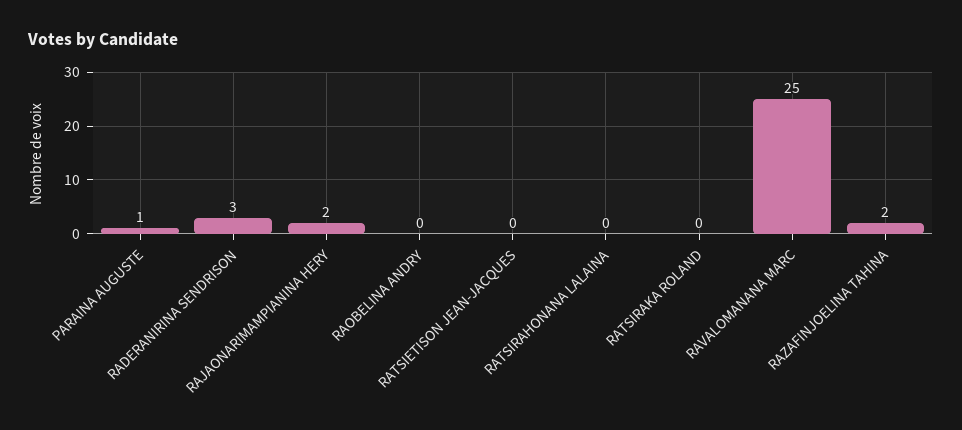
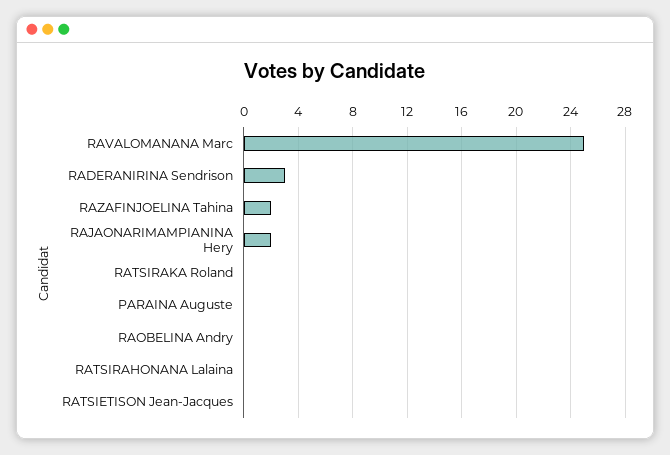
  {
-   "PARAINA AUGUSTE": 1,
+   "PARAINA AUGUSTE": 0,
    "RADERANIRINA SENDRISON": 3,
    "RAJAONARIMAMPIANINA HERY": 2,
    "RAOBELINA ANDRY": 0,
    "RATSIETISON JEAN-JACQUES": 0,
    "RATSIRAHONANA LALAINA": 0,
    "RATSIRAKA ROLAND": 0,
    "RAVALOMANANA MARC": 25,
    "RAZAFINJOELINA TAHINA": 2
  }

